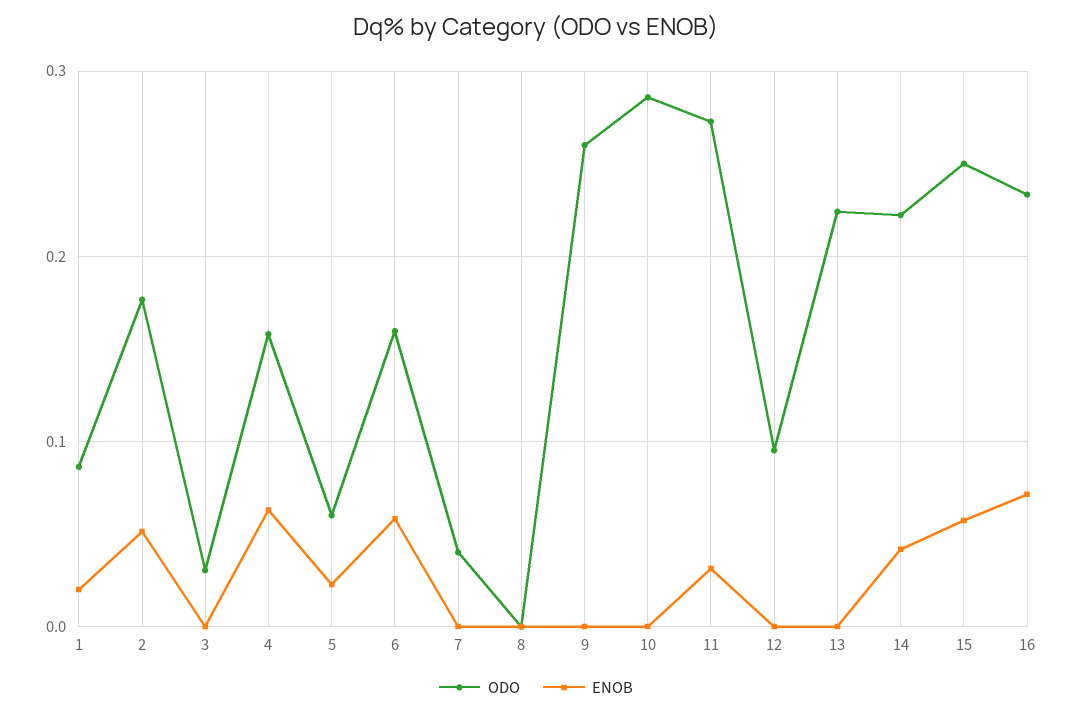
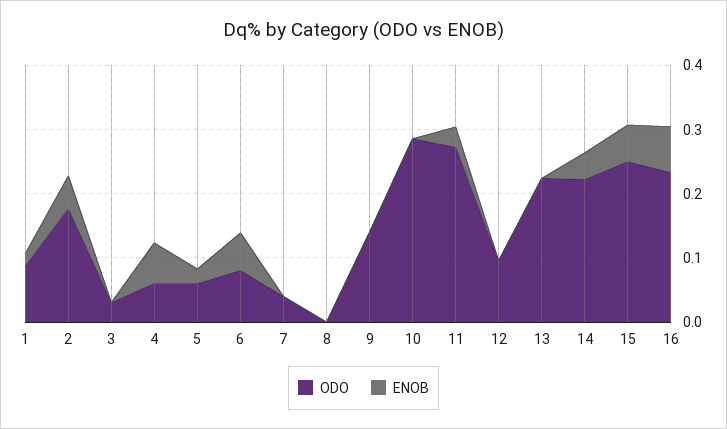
  {
    "ODO": {
      "1": 0.09,
      "2": 0.18,
      "3": 0.03,
-     "4": 0.16,
+     "4": 0.06,
      "5": 0.06,
-     "6": 0.16,
+     "6": 0.08,
      "7": 0.04,
      "8": 0,
-     "9": 0.26,
+     "9": 0.14,
      "10": 0.29,
      "11": 0.27,
      "12": 0.1,
      "13": 0.22,
      "14": 0.22,
      "15": 0.25,
      "16": 0.23
    },
    "ENOB": {
      "1": 0.02,
      "2": 0.05,
      "3": 0,
      "4": 0.06,
      "5": 0.02,
      "6": 0.06,
      "7": 0,
      "8": 0,
      "9": 0,
      "10": 0,
      "11": 0.03,
      "12": 0,
      "13": 0,
      "14": 0.04,
      "15": 0.06,
      "16": 0.07
    }
  }

